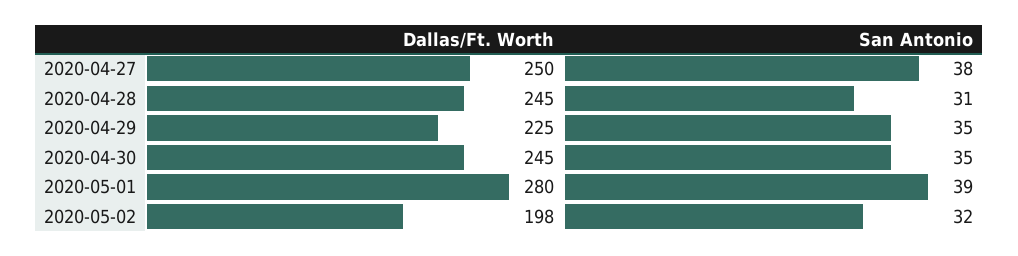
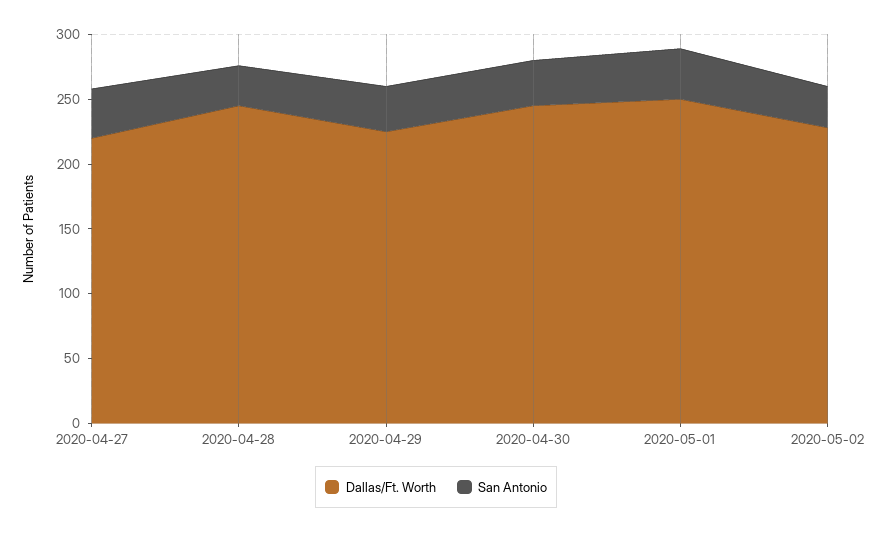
  {
    "Dallas/Ft. Worth": {
-     "2020-04-27": 250,
+     "2020-04-27": 220,
      "2020-04-28": 245,
      "2020-04-29": 225,
      "2020-04-30": 245,
-     "2020-05-01": 280,
+     "2020-05-01": 250,
-     "2020-05-02": 198
+     "2020-05-02": 230
    },
    "San Antonio": {
      "2020-04-27": 38,
      "2020-04-28": 31,
      "2020-04-29": 35,
      "2020-04-30": 35,
      "2020-05-01": 39,
      "2020-05-02": 32
    }
  }

